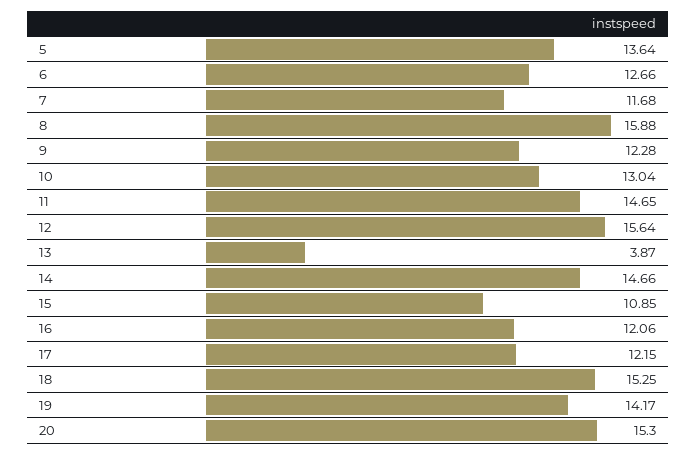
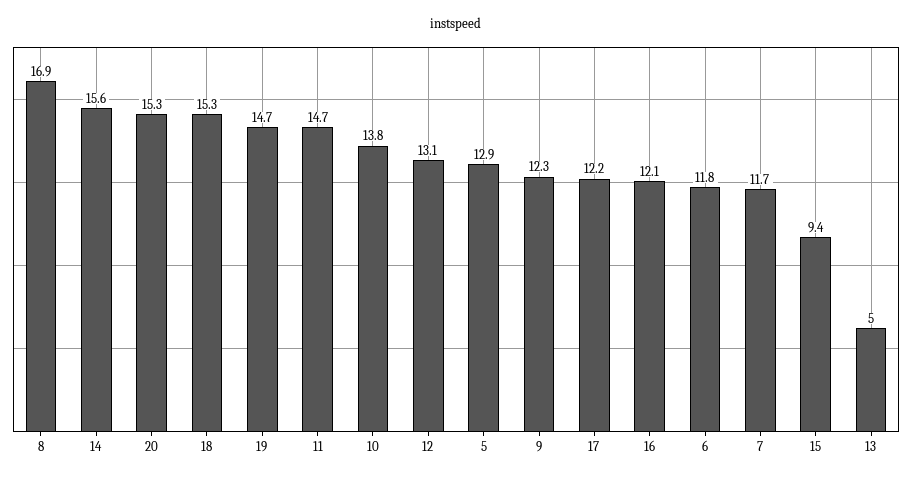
  {
-   "5": 13.64,
+   "5": 12.9,
-   "6": 12.66,
+   "6": 11.8,
    "7": 11.68,
-   "8": 15.88,
+   "8": 16.9,
    "9": 12.28,
-   "10": 13.04,
+   "10": 13.8,
    "11": 14.65,
-   "12": 15.64,
+   "12": 13.1,
-   "13": 3.87,
+   "13": 5,
-   "14": 14.66,
+   "14": 15.6,
-   "15": 10.85,
+   "15": 9.4,
    "16": 12.06,
    "17": 12.15,
    "18": 15.25,
-   "19": 14.17,
+   "19": 14.7,
    "20": 15.3
  }

